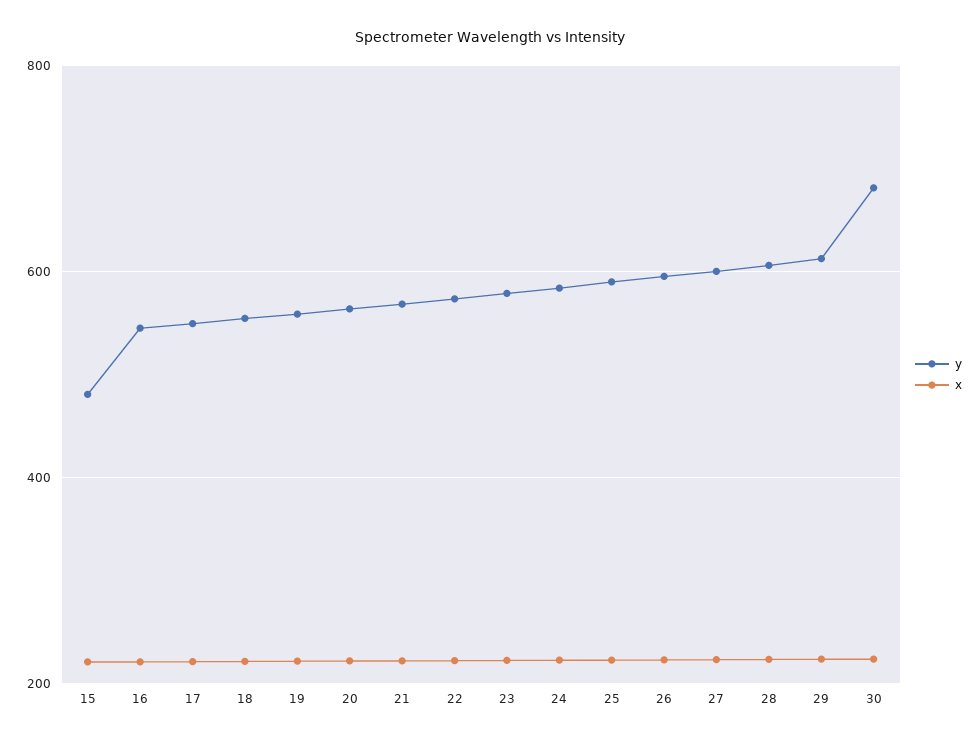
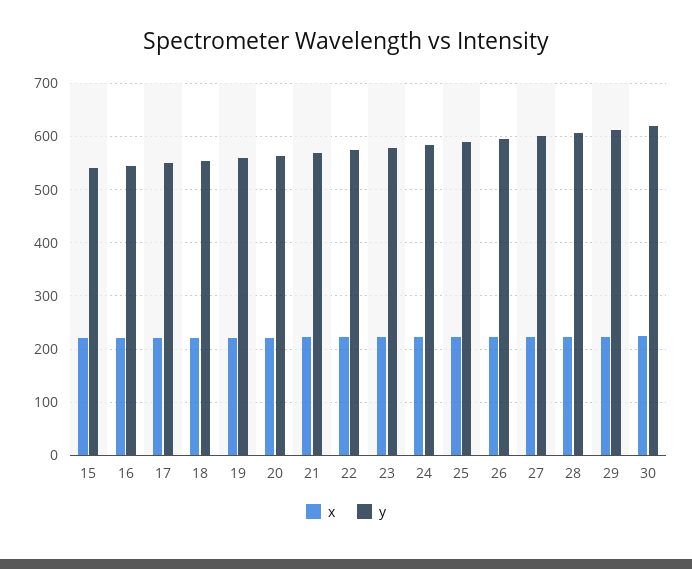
  {
    "y": {
-     "15": 480,
+     "15": 540,
      "16": 540,
      "17": 540,
      "18": 560,
      "19": 560,
      "20": 560,
      "21": 560,
      "22": 580,
      "23": 580,
      "24": 580,
      "25": 580,
      "26": 600,
      "27": 600,
      "28": 600,
      "29": 620,
-     "30": 680
+     "30": 620
    },
    "x": {
      "15": 220,
      "16": 220,
      "17": 220,
      "18": 220,
      "19": 220,
      "20": 220,
      "21": 220,
      "22": 220,
      "23": 220,
      "24": 220,
      "25": 220,
      "26": 220,
      "27": 220,
      "28": 220,
      "29": 220,
      "30": 220
    }
  }

